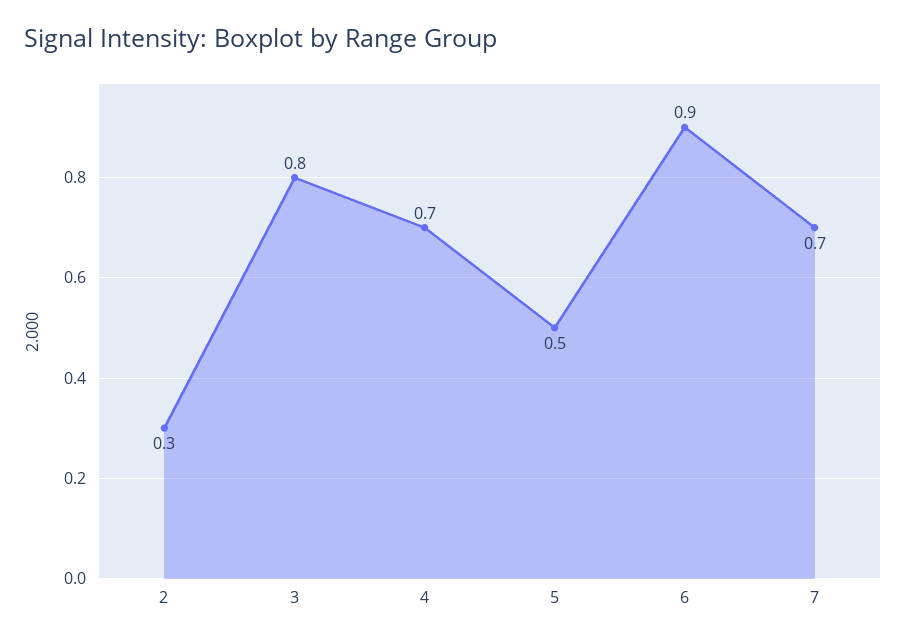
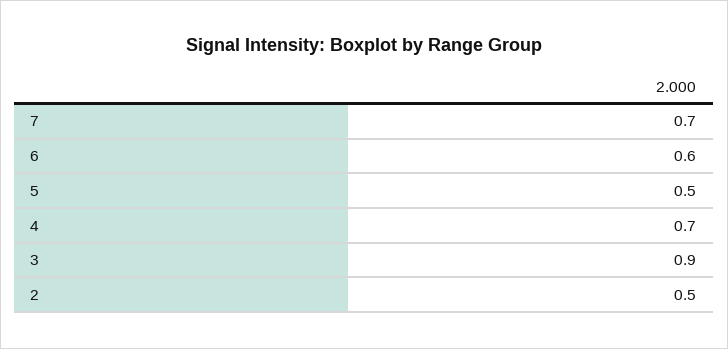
  {
-   "2": 0.3,
+   "2": 0.5,
-   "3": 0.8,
+   "3": 0.9,
    "4": 0.7,
    "5": 0.5,
-   "6": 0.9,
+   "6": 0.6,
    "7": 0.7
  }

